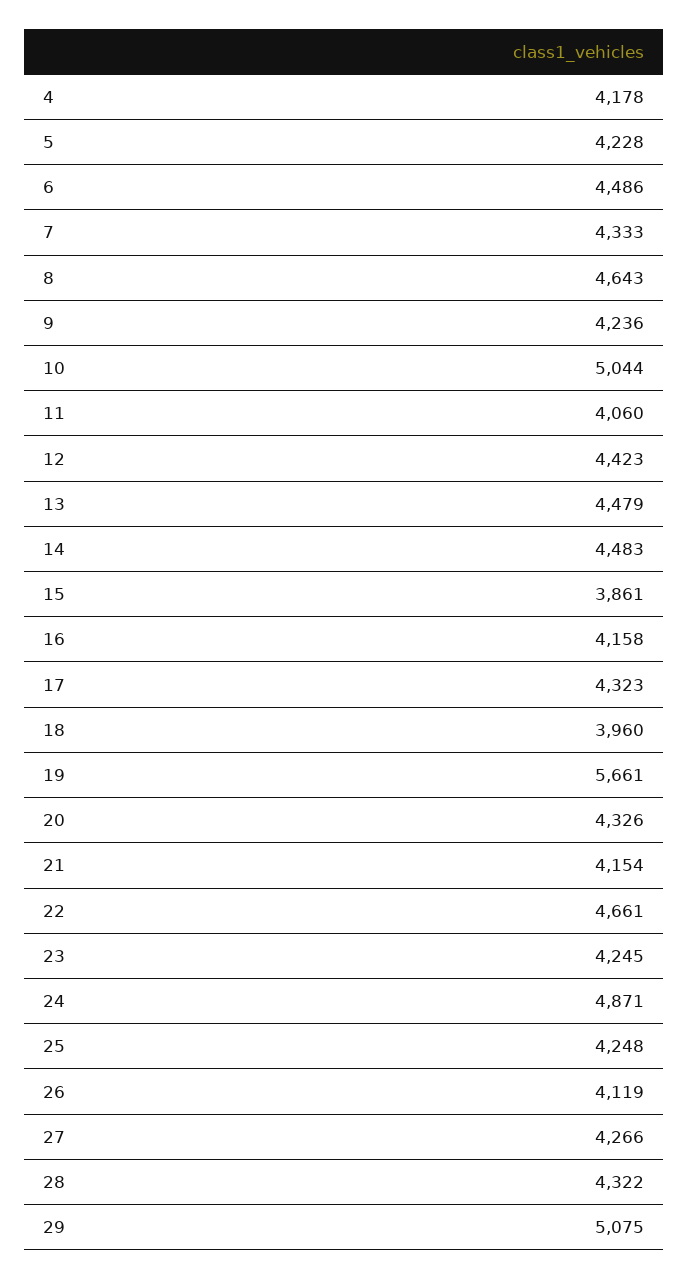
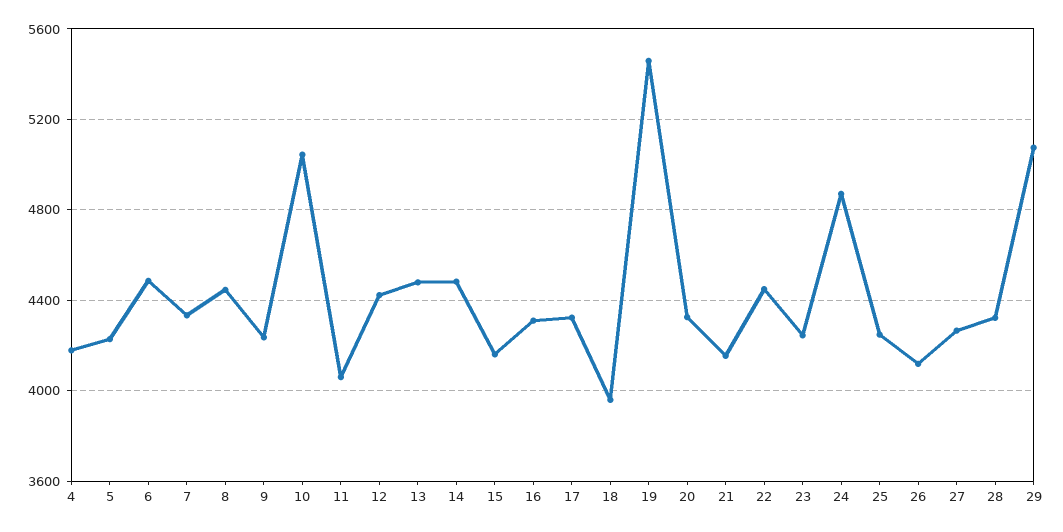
  {
    "4": 4178,
    "5": 4228,
    "6": 4486,
    "7": 4333,
-   "8": 4643,
+   "8": 4450,
    "9": 4236,
    "10": 5044,
    "11": 4060,
    "12": 4423,
    "13": 4479,
    "14": 4483,
-   "15": 3861,
+   "15": 4150,
-   "16": 4158,
+   "16": 4300,
    "17": 4323,
    "18": 3960,
-   "19": 5661,
+   "19": 5450,
    "20": 4326,
    "21": 4154,
-   "22": 4661,
+   "22": 4450,
    "23": 4245,
    "24": 4871,
    "25": 4248,
    "26": 4119,
    "27": 4266,
    "28": 4322,
    "29": 5075
  }

